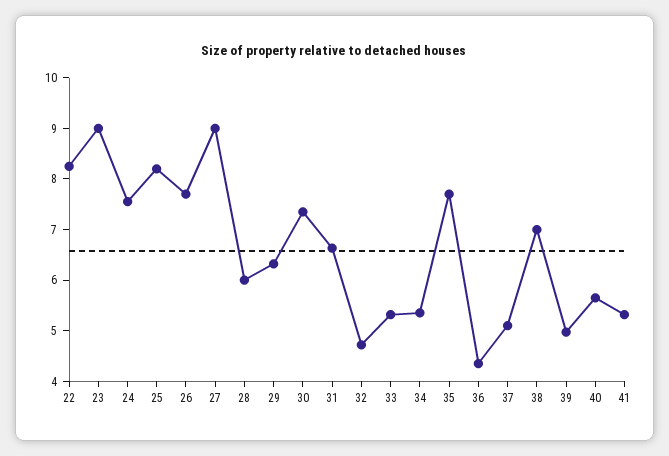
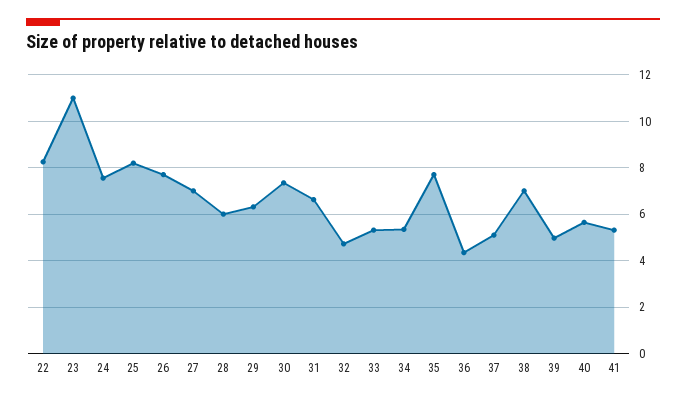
  {
    "22": 8.2,
-   "23": 9,
+   "23": 11,
    "24": 7.6,
    "25": 8.2,
    "26": 7.8,
-   "27": 9,
+   "27": 7,
    "28": 6,
    "29": 6.4,
    "30": 7.4,
    "31": 6.6,
    "32": 4.8,
    "33": 5.4,
    "34": 5.4,
    "35": 7.8,
    "36": 4.4,
    "37": 5.2,
    "38": 7,
    "39": 5,
    "40": 5.6,
    "41": 5.4
  }

